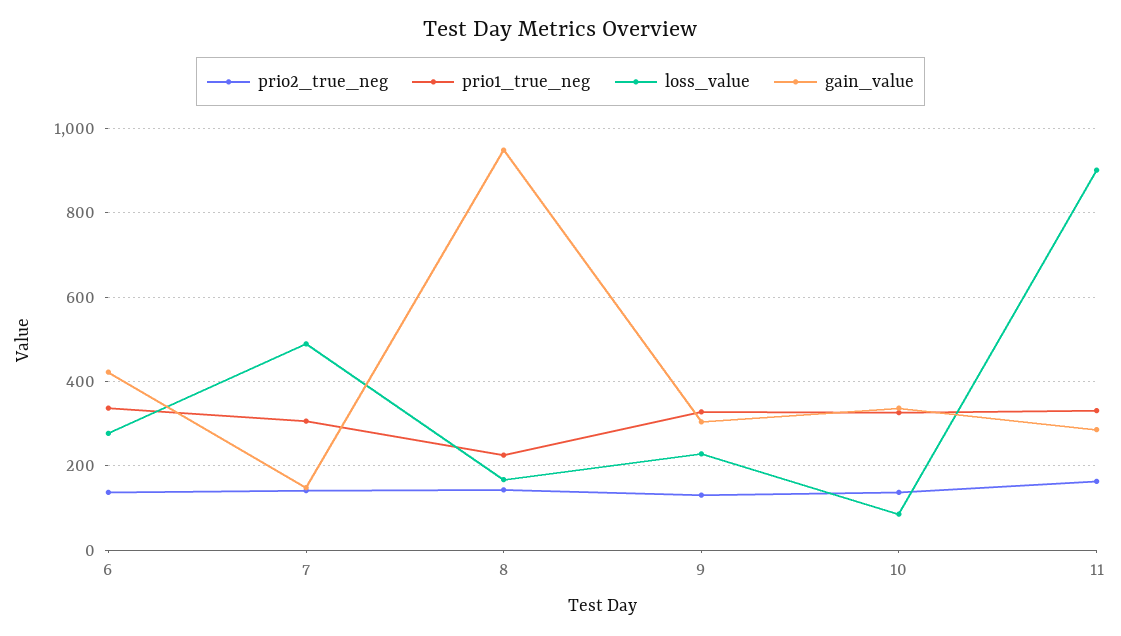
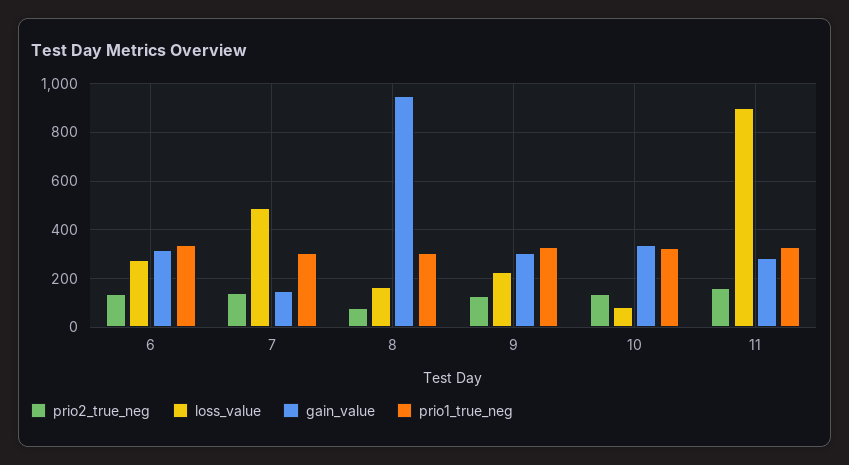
  {
    "prio2_true_neg": {
      "6": 140,
      "7": 140,
-     "8": 140,
+     "8": 75,
      "9": 140,
      "10": 140,
      "11": 160
    },
    "prio1_true_neg": {
      "6": 340,
      "7": 300,
-     "8": 220,
+     "8": 300,
      "9": 320,
      "10": 320,
      "11": 340
    },
    "loss_value": {
      "6": 280,
      "7": 480,
      "8": 160,
      "9": 220,
      "10": 80,
      "11": 900
    },
    "gain_value": {
-     "6": 420,
+     "6": 325,
      "7": 140,
      "8": 940,
      "9": 300,
      "10": 340,
      "11": 280
    }
  }

